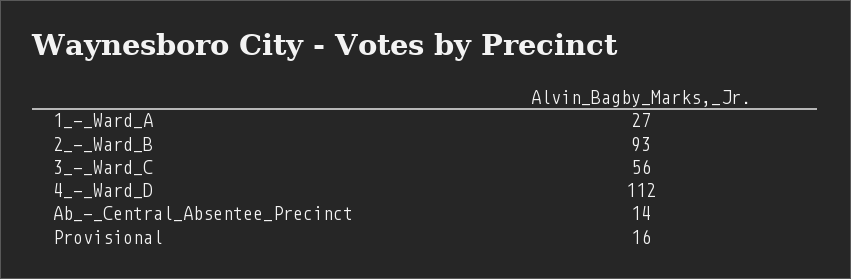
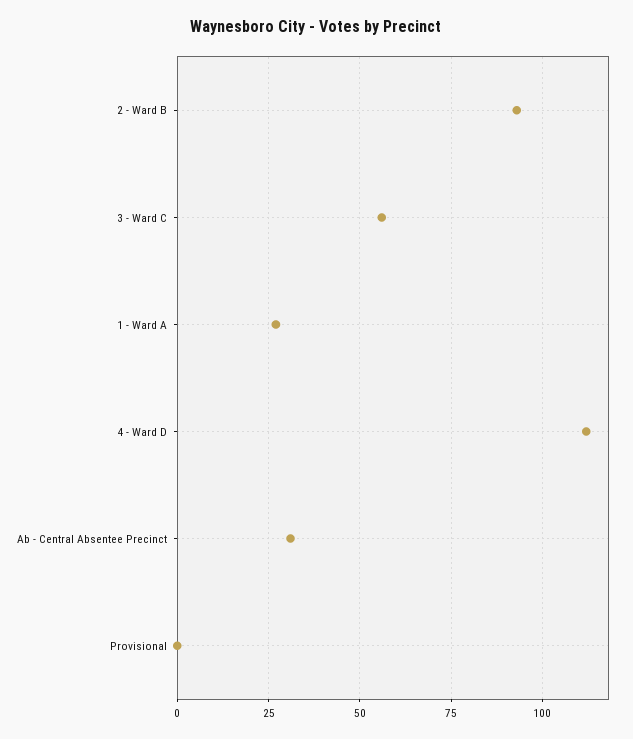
  {
    "1_-_Ward_A": 27,
    "2_-_Ward_B": 93,
    "3_-_Ward_C": 56,
    "4_-_Ward_D": 112,
-   "Ab_-_Central_Absentee_Precinct": 14,
+   "Ab_-_Central_Absentee_Precinct": 30,
-   "Provisional": 16
+   "Provisional": 0
  }

